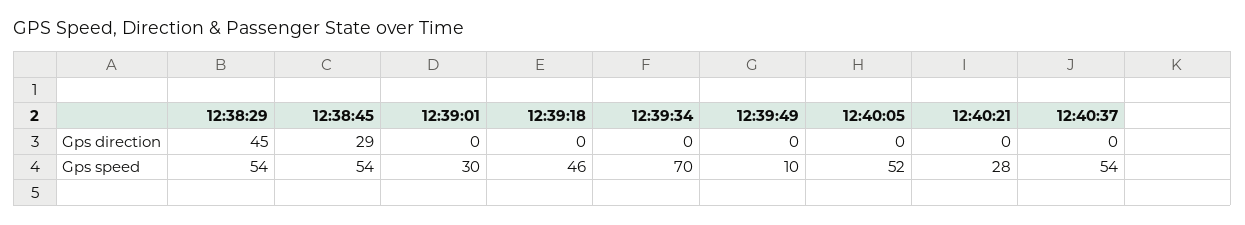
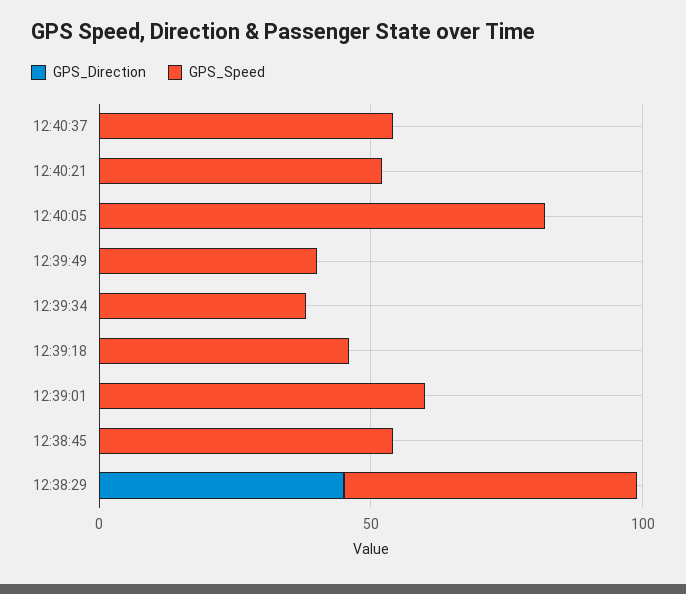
  {
    "Gps direction": {
      "12:38:29": 45,
-     "12:38:45": 29,
+     "12:38:45": 0,
      "12:39:01": 0,
      "12:39:18": 0,
      "12:39:34": 0,
      "12:39:49": 0,
      "12:40:05": 0,
      "12:40:21": 0,
      "12:40:37": 0
    },
    "Gps speed": {
      "12:38:29": 54,
      "12:38:45": 54,
-     "12:39:01": 30,
+     "12:39:01": 60,
      "12:39:18": 46,
-     "12:39:34": 70,
+     "12:39:34": 40,
-     "12:39:49": 10,
+     "12:39:49": 40,
-     "12:40:05": 52,
+     "12:40:05": 80,
-     "12:40:21": 28,
+     "12:40:21": 50,
      "12:40:37": 54
    }
  }

